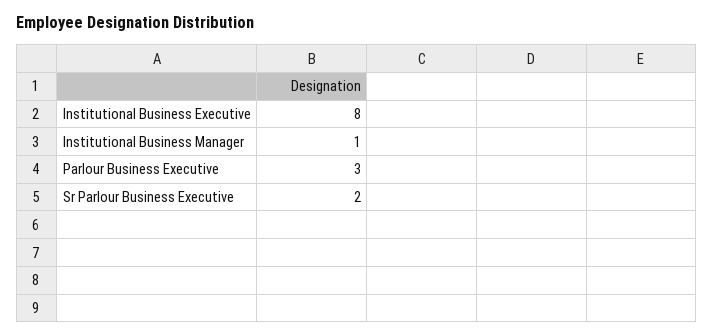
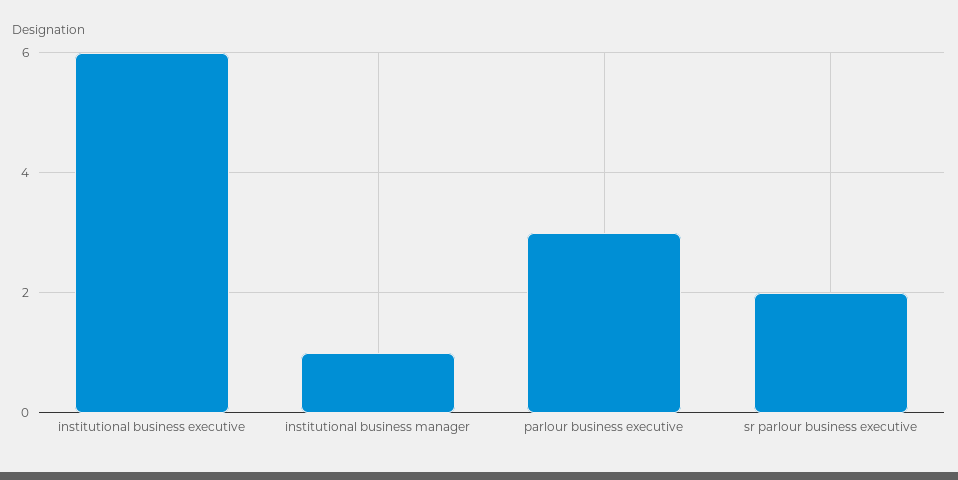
  {
-   "Institutional Business Executive": 8,
+   "Institutional Business Executive": 6,
    "Institutional Business Manager": 1,
    "Parlour Business Executive": 3,
    "Sr Parlour Business Executive": 2
  }

